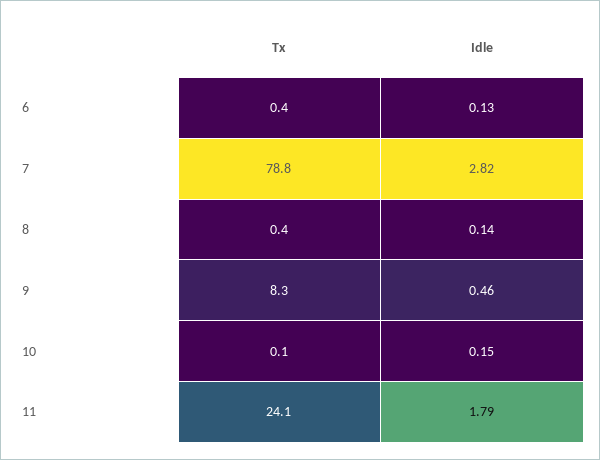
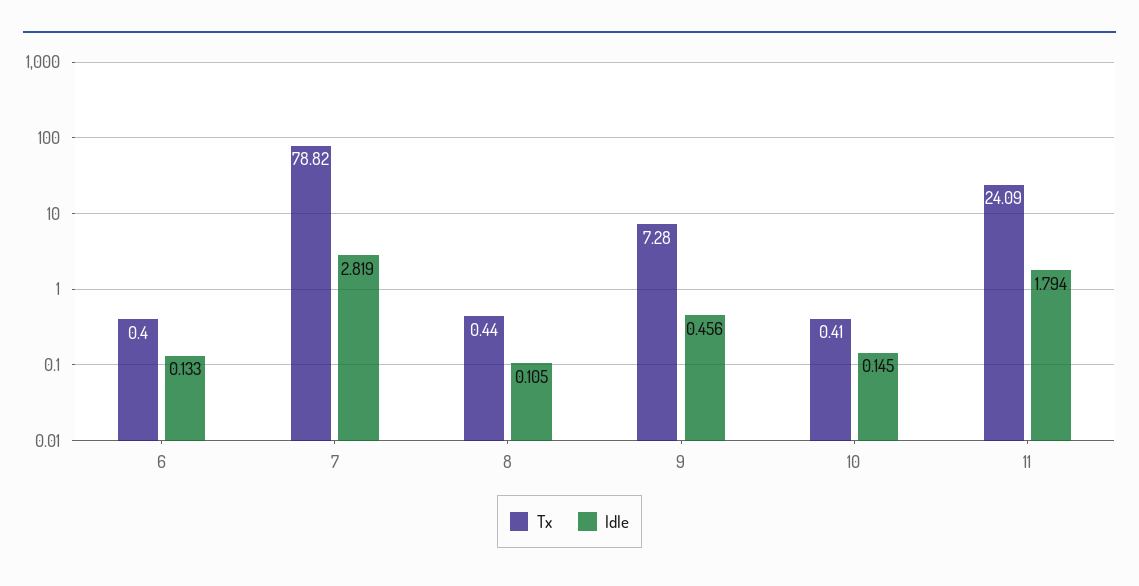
  {
    "Tx": {
      "6": 0.4,
      "7": 78.82,
      "8": 0.44,
-     "9": 8.3,
+     "9": 7.28,
-     "10": 0.1,
+     "10": 0.41,
      "11": 24.09
    },
    "Idle": {
      "6": 0.133,
      "7": 2.819,
-     "8": 0.14,
+     "8": 0.105,
      "9": 0.456,
      "10": 0.145,
      "11": 1.794
    }
  }

